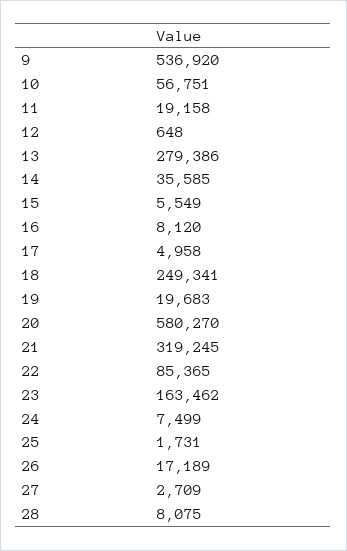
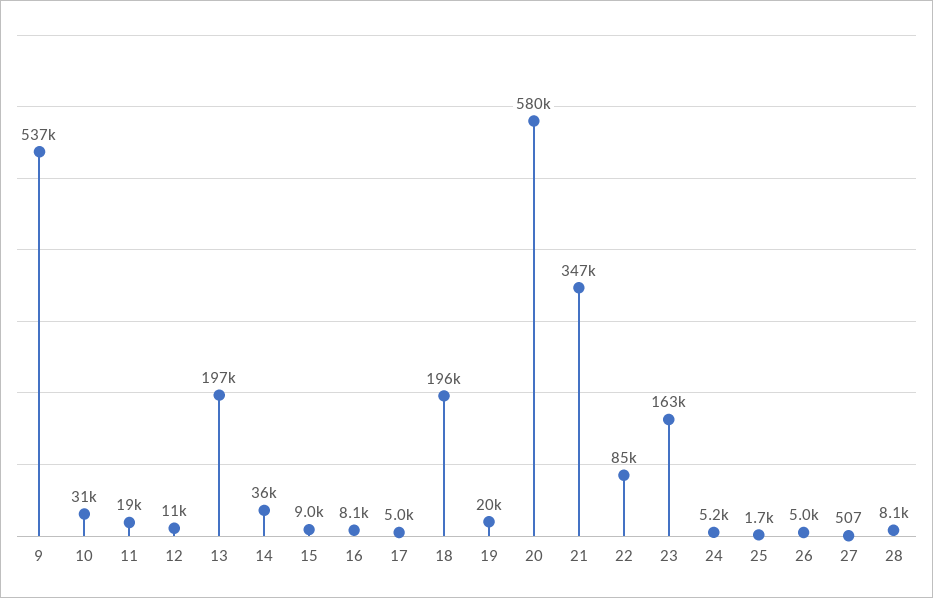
  {
    "9": 536920,
-   "10": 56751,
+   "10": 31000,
    "11": 19158,
-   "12": 648,
+   "12": 11000,
-   "13": 279386,
+   "13": 197000,
    "14": 35585,
-   "15": 5549,
+   "15": 9000,
    "16": 8120,
    "17": 4958,
-   "18": 249341,
+   "18": 196000,
    "19": 19683,
    "20": 580270,
-   "21": 319245,
+   "21": 347000,
    "22": 85365,
    "23": 163462,
-   "24": 7499,
+   "24": 5200,
    "25": 1731,
-   "26": 17189,
+   "26": 5000,
-   "27": 2709,
+   "27": 507,
    "28": 8075
  }

